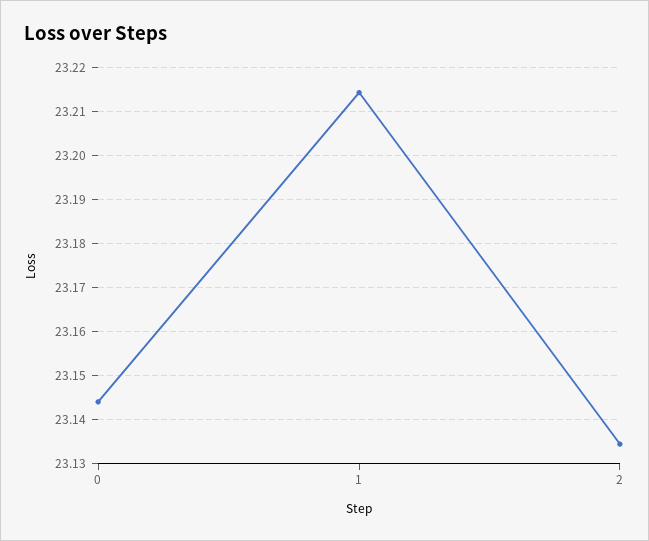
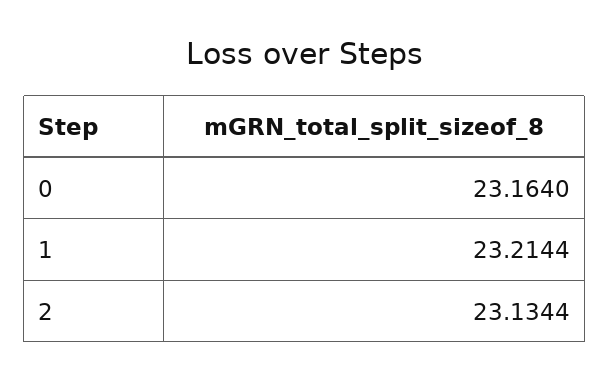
  {
-   "0": 23.144,
+   "0": 23.164,
    "1": 23.2144,
    "2": 23.1344
  }

